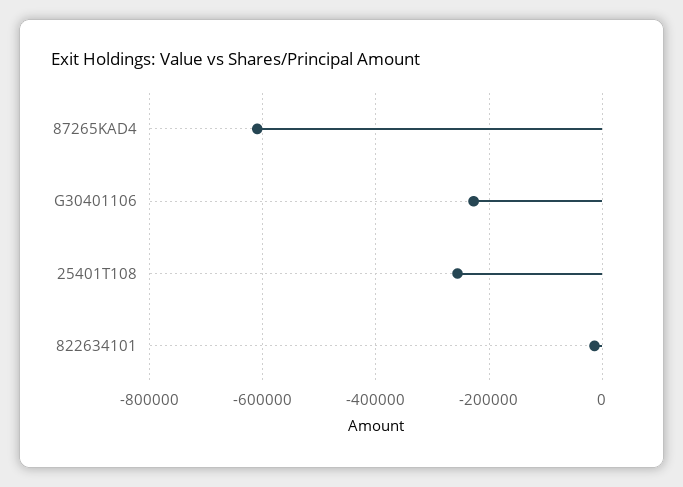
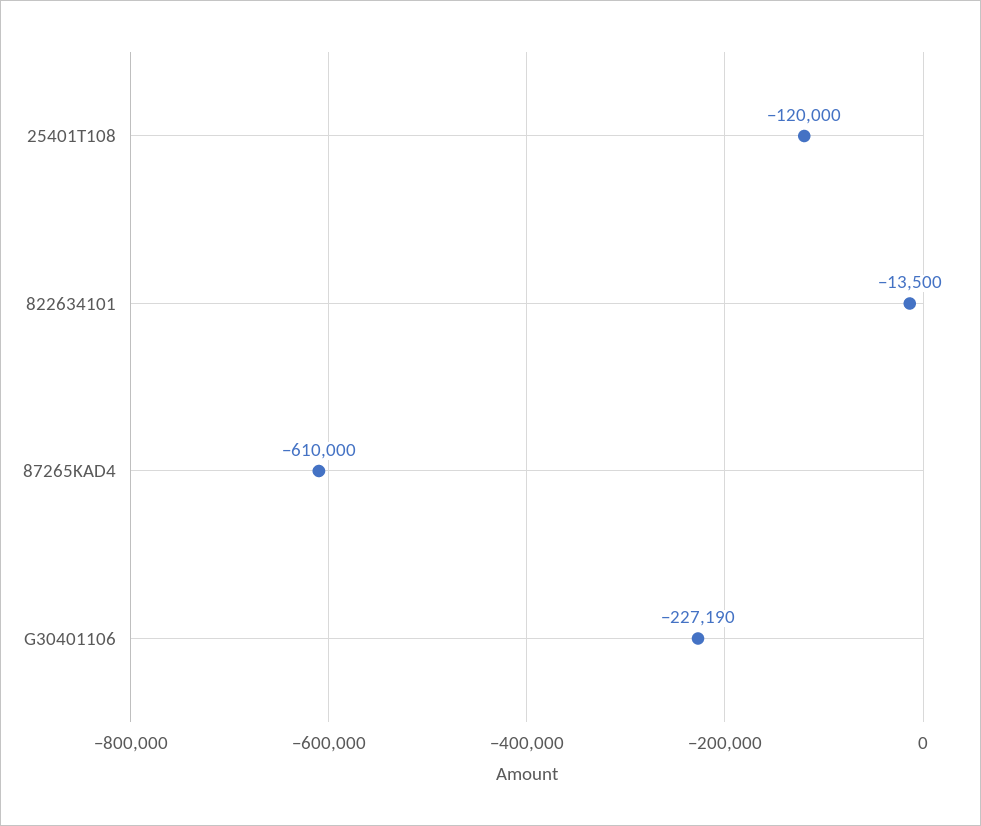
  {
    "87265KAD4": -610000,
    "G30401106": -227190,
-   "25401T108": -260000,
+   "25401T108": -120000,
    "822634101": -13500
  }

